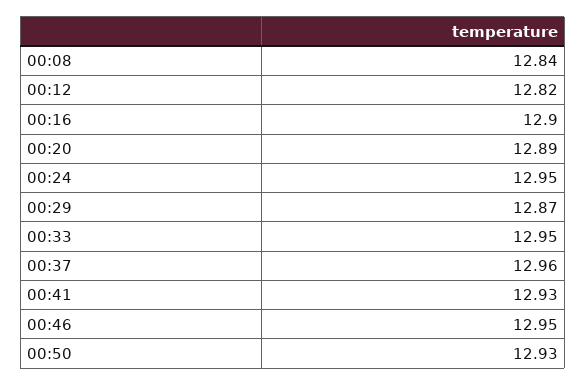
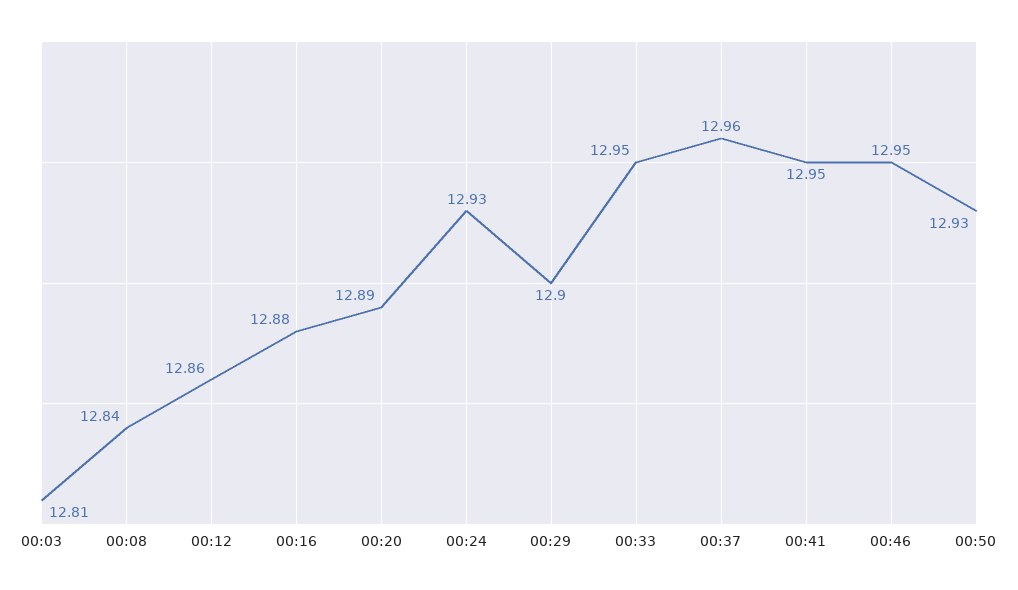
  {
    "00:08": 12.84,
-   "00:12": 12.82,
+   "00:12": 12.86,
-   "00:16": 12.9,
+   "00:16": 12.88,
    "00:20": 12.89,
-   "00:24": 12.95,
+   "00:24": 12.93,
-   "00:29": 12.87,
+   "00:29": 12.9,
    "00:33": 12.95,
    "00:37": 12.96,
-   "00:41": 12.93,
+   "00:41": 12.95,
    "00:46": 12.95,
-   "00:50": 12.93
+   "00:50": 12.93,
+   "00:03": 12.81
  }

